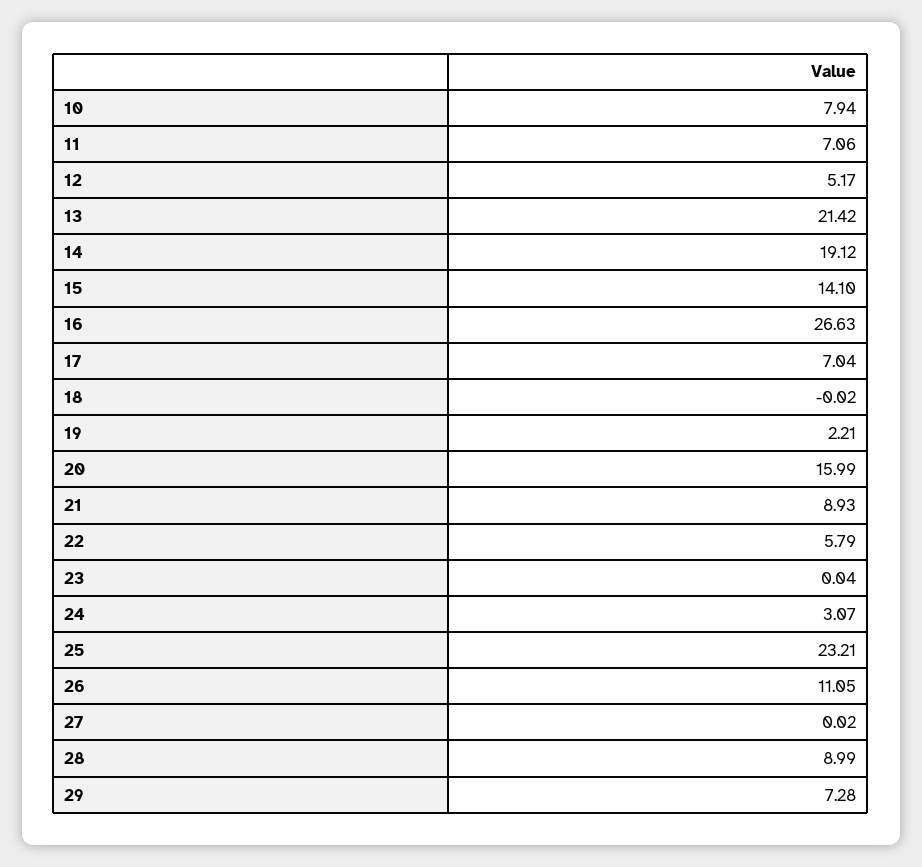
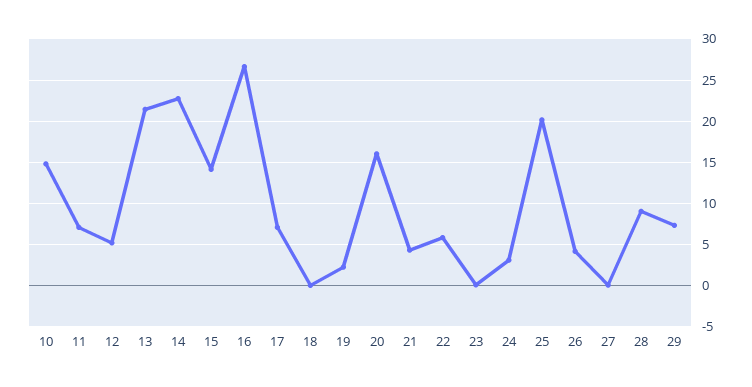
  {
-   "10": 7.94,
+   "10": 15,
    "11": 7.06,
    "12": 5.17,
    "13": 21.42,
-   "14": 19.12,
+   "14": 23,
    "15": 14.1,
    "16": 26.63,
    "17": 7.04,
    "18": -0.02,
    "19": 2.21,
    "20": 15.99,
-   "21": 8.93,
+   "21": 4,
    "22": 5.79,
    "23": 0.04,
    "24": 3.07,
-   "25": 23.21,
+   "25": 20,
-   "26": 11.05,
+   "26": 4,
    "27": 0.02,
    "28": 8.99,
    "29": 7.28
  }

